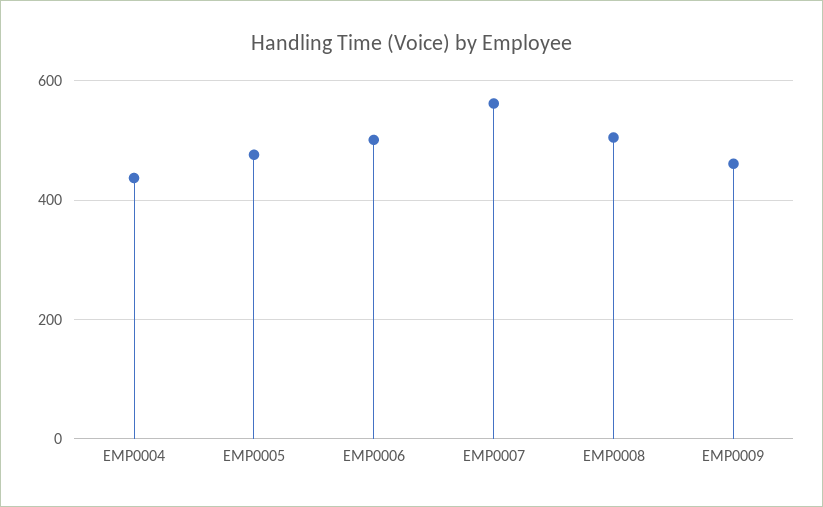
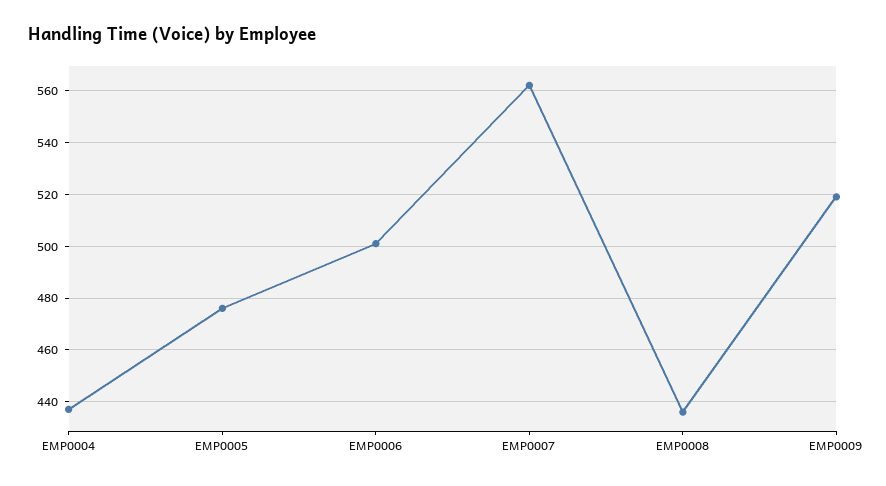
  {
    "EMP0004": 435,
    "EMP0005": 475,
    "EMP0006": 500,
    "EMP0007": 560,
-   "EMP0008": 500,
+   "EMP0008": 435,
-   "EMP0009": 460
+   "EMP0009": 520
  }

